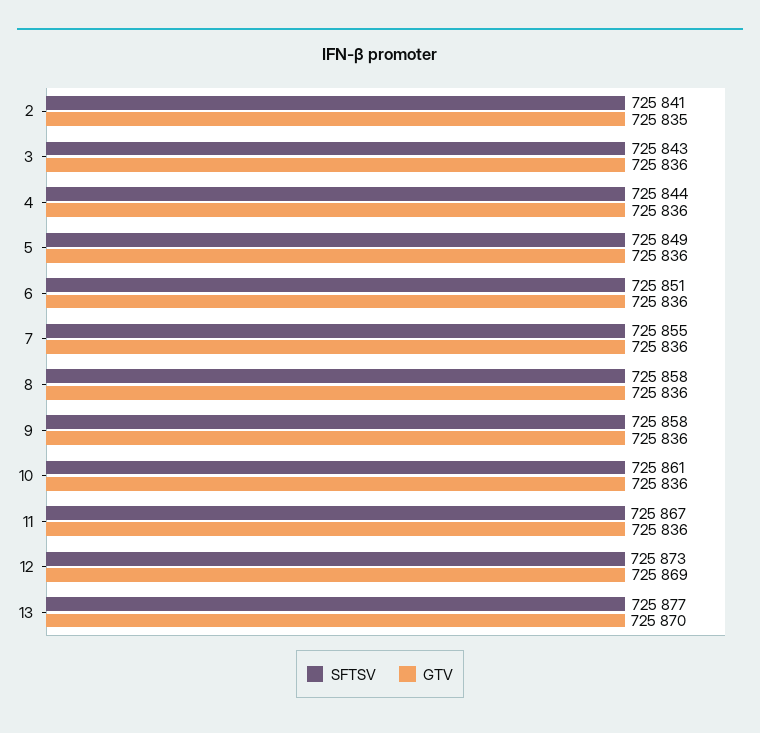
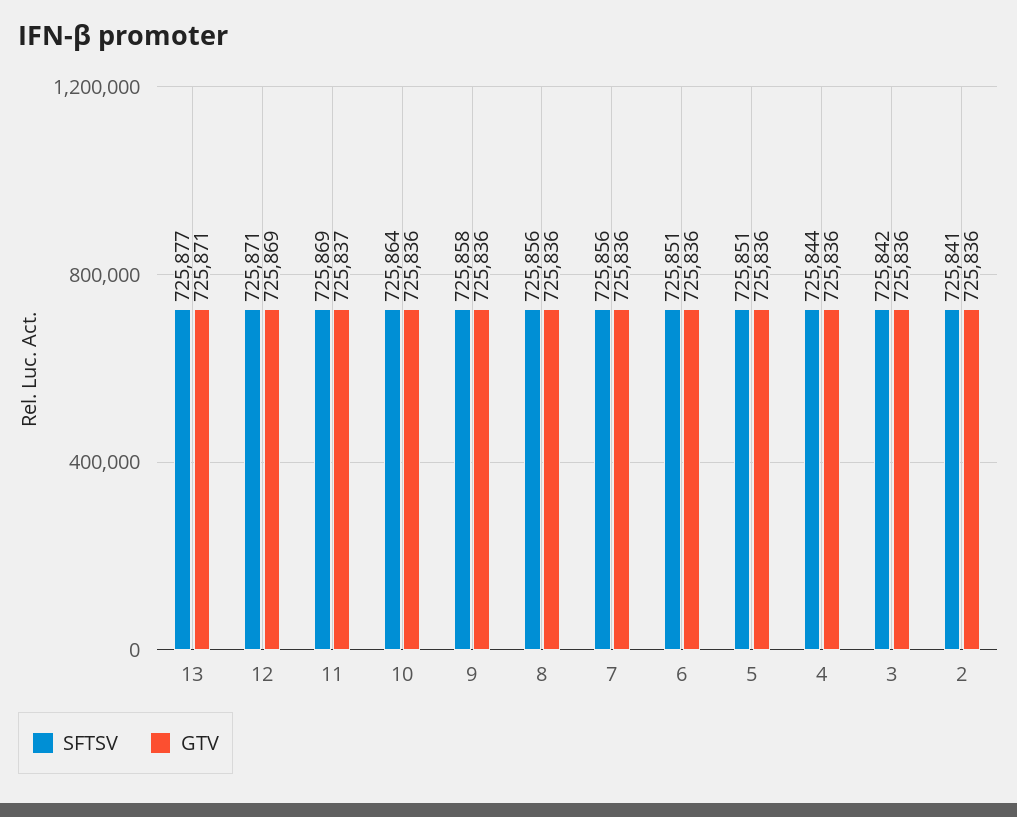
  {
    "SFTSV": {
      "2": 725841,
-     "3": 725843,
+     "3": 725842,
      "4": 725844,
-     "5": 725849,
+     "5": 725851,
      "6": 725851,
-     "7": 725855,
+     "7": 725856,
-     "8": 725858,
+     "8": 725856,
      "9": 725858,
-     "10": 725861,
+     "10": 725864,
-     "11": 725867,
+     "11": 725869,
-     "12": 725873,
+     "12": 725871,
      "13": 725877
    },
    "GTV": {
-     "2": 725835,
+     "2": 725836,
      "3": 725836,
      "4": 725836,
      "5": 725836,
      "6": 725836,
      "7": 725836,
      "8": 725836,
      "9": 725836,
      "10": 725836,
-     "11": 725836,
+     "11": 725837,
      "12": 725869,
-     "13": 725870
+     "13": 725871
    }
  }

